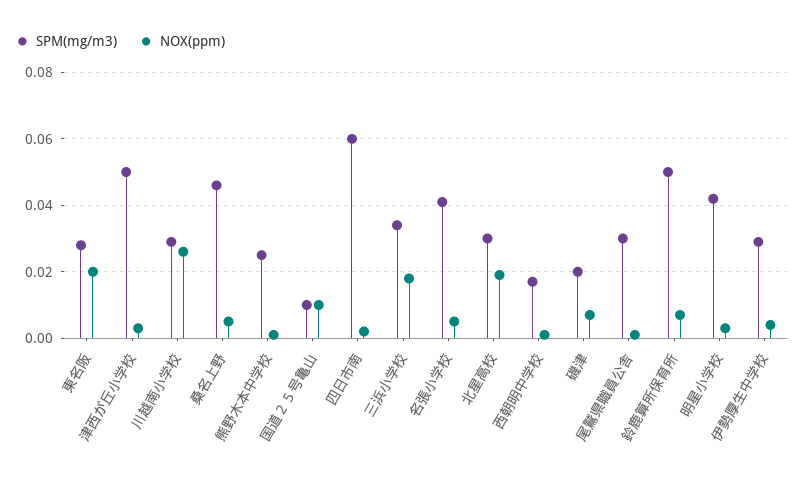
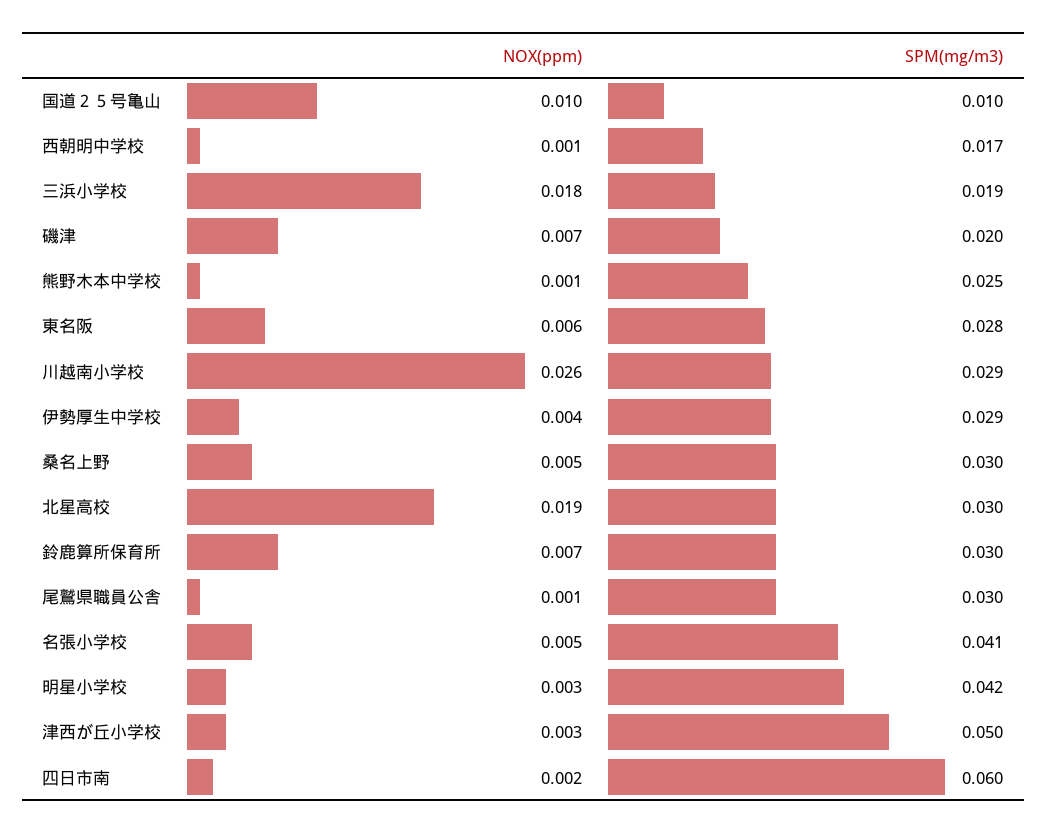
  {
    "SPM(mg/m3)": {
      "東名阪": 0.028,
      "津西が丘小学校": 0.05,
      "川越南小学校": 0.029,
-     "桑名上野": 0.045,
+     "桑名上野": 0.03,
      "熊野木本中学校": 0.025,
      "国道２５号亀山": 0.01,
      "四日市南": 0.06,
-     "三浜小学校": 0.035,
+     "三浜小学校": 0.019,
      "名張小学校": 0.041,
      "北星高校": 0.03,
      "西朝明中学校": 0.017,
      "磯津": 0.02,
      "尾鷲県職員公舎": 0.03,
-     "鈴鹿算所保育所": 0.05,
+     "鈴鹿算所保育所": 0.03,
      "明星小学校": 0.042,
      "伊勢厚生中学校": 0.029
    },
    "NOX(ppm)": {
-     "東名阪": 0.02,
+     "東名阪": 0.006,
      "津西が丘小学校": 0.003,
      "川越南小学校": 0.026,
      "桑名上野": 0.005,
      "熊野木本中学校": 0.001,
      "国道２５号亀山": 0.01,
      "四日市南": 0.002,
      "三浜小学校": 0.018,
      "名張小学校": 0.005,
      "北星高校": 0.019,
      "西朝明中学校": 0.001,
      "磯津": 0.007,
      "尾鷲県職員公舎": 0.001,
      "鈴鹿算所保育所": 0.007,
      "明星小学校": 0.003,
      "伊勢厚生中学校": 0.004
    }
  }

